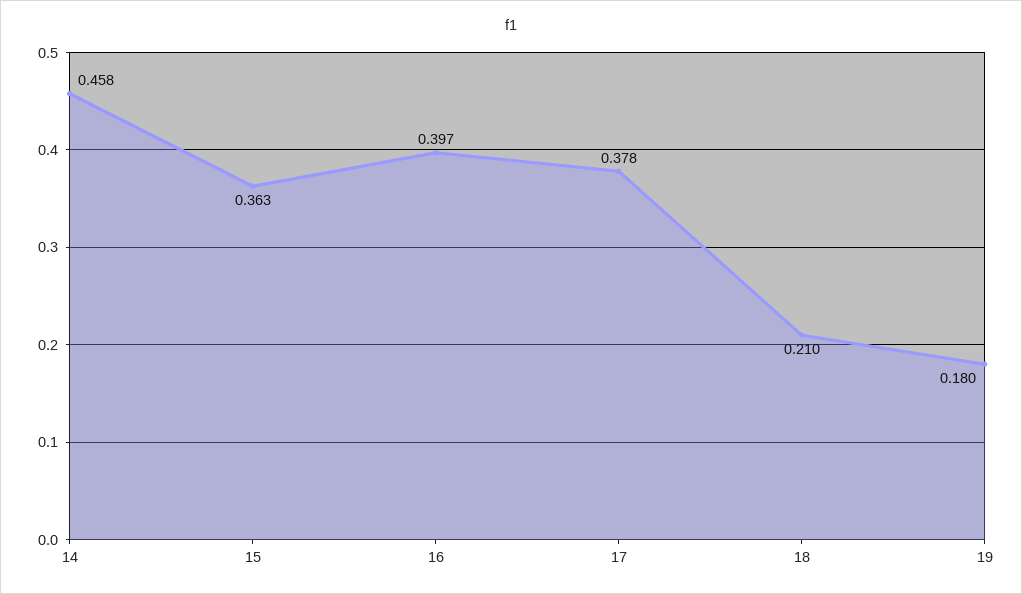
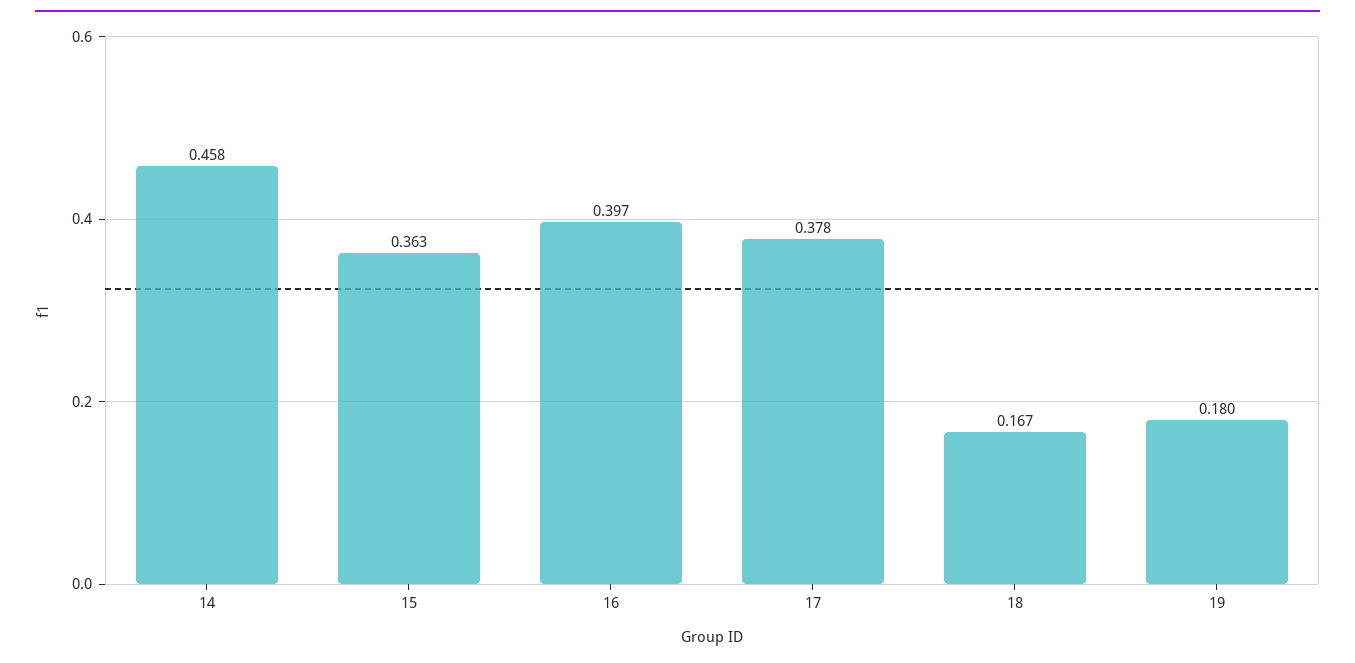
  {
    "14": 0.458,
    "15": 0.363,
    "16": 0.397,
    "17": 0.378,
-   "18": 0.21,
+   "18": 0.167,
    "19": 0.18
  }

